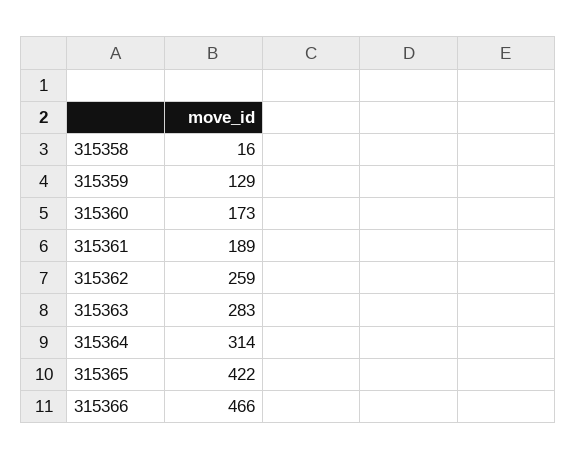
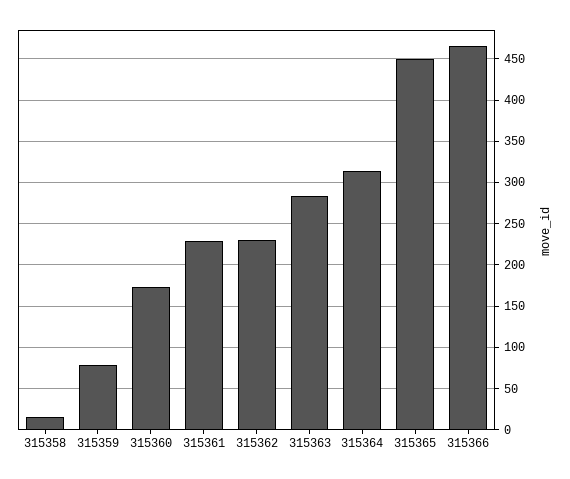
  {
    "315358": 16,
-   "315359": 129,
+   "315359": 80,
    "315360": 173,
-   "315361": 189,
+   "315361": 230,
-   "315362": 259,
+   "315362": 230,
    "315363": 283,
    "315364": 314,
-   "315365": 422,
+   "315365": 450,
    "315366": 466
  }

